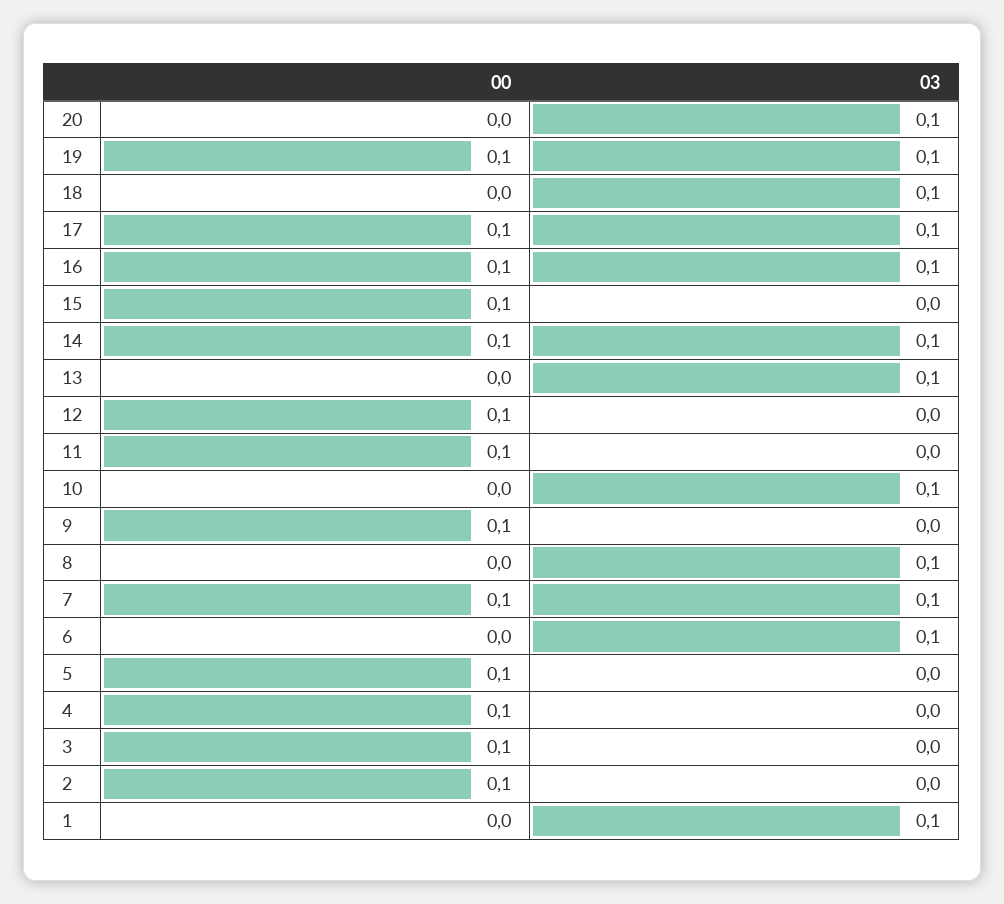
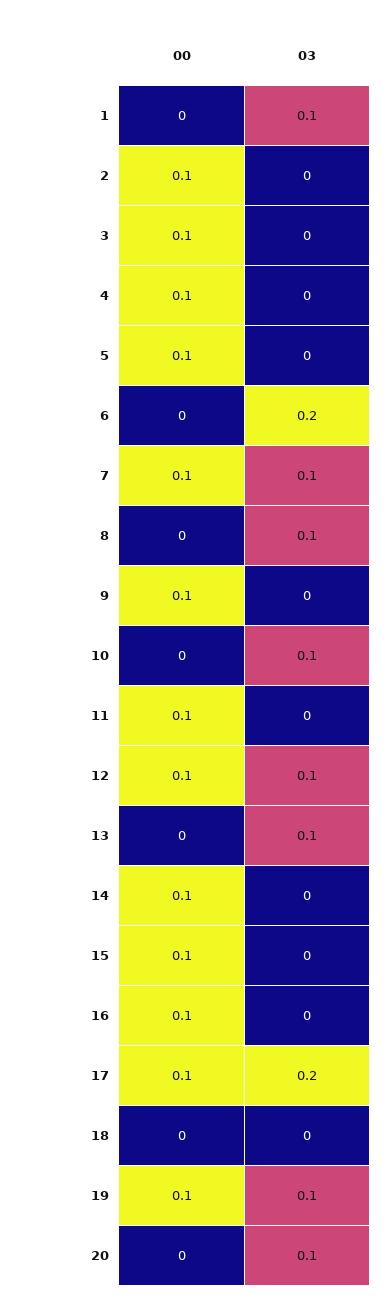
  {
    "00": {
      "20": 0,
      "19": 0.1,
      "18": 0,
      "17": 0.1,
      "16": 0.1,
      "15": 0.1,
      "14": 0.1,
      "13": 0,
      "12": 0.1,
      "11": 0.1,
      "10": 0,
      "9": 0.1,
      "8": 0,
      "7": 0.1,
      "6": 0,
      "5": 0.1,
      "4": 0.1,
      "3": 0.1,
      "2": 0.1,
      "1": 0
    },
    "03": {
      "20": 0.1,
      "19": 0.1,
-     "18": 0.1,
+     "18": 0,
-     "17": 0.1,
+     "17": 0.2,
-     "16": 0.1,
+     "16": 0,
      "15": 0,
-     "14": 0.1,
+     "14": 0,
      "13": 0.1,
-     "12": 0,
+     "12": 0.1,
      "11": 0,
      "10": 0.1,
      "9": 0,
      "8": 0.1,
      "7": 0.1,
-     "6": 0.1,
+     "6": 0.2,
      "5": 0,
      "4": 0,
      "3": 0,
      "2": 0,
      "1": 0.1
    }
  }

